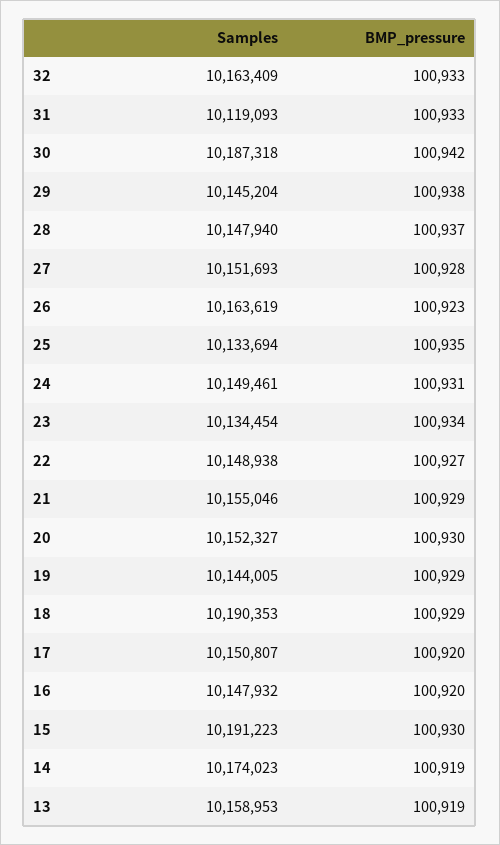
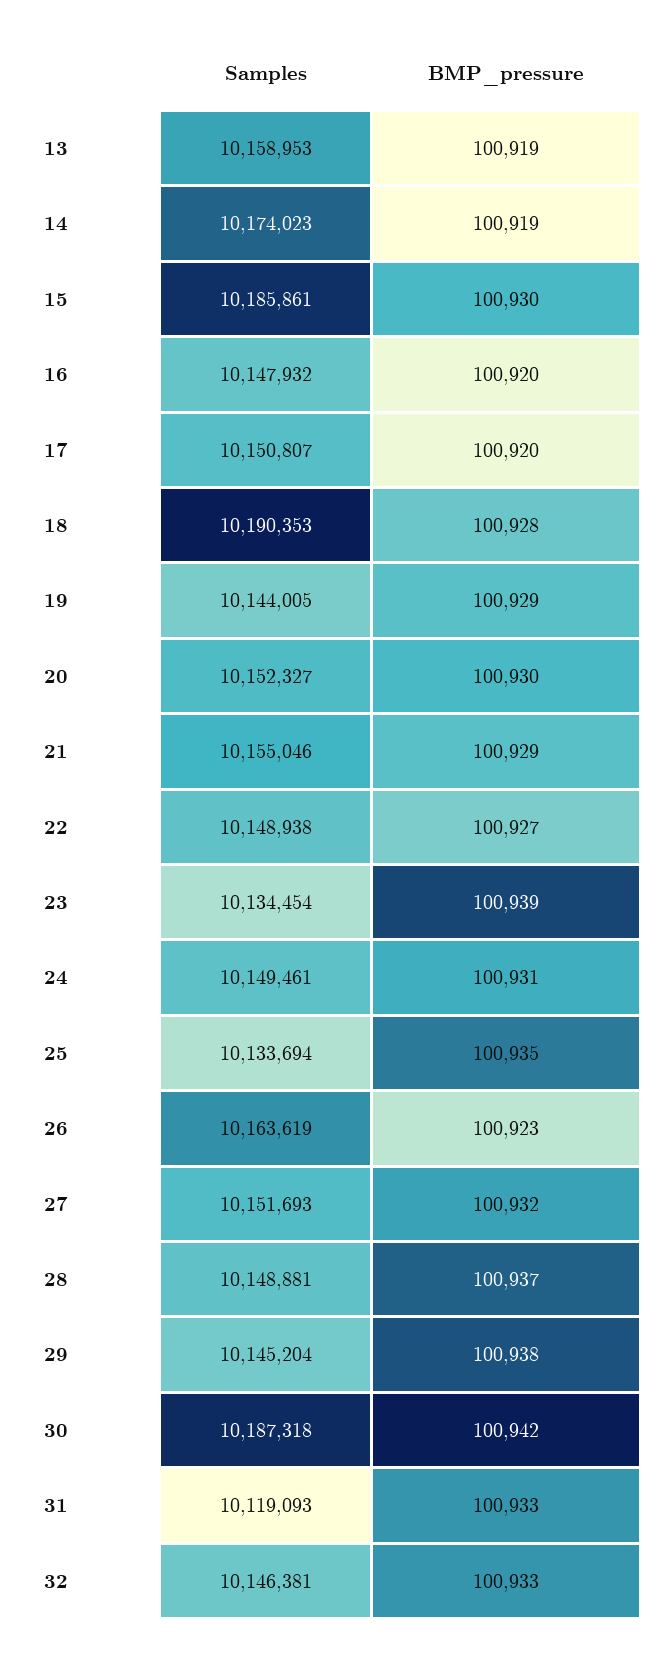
  {
    "Samples": {
-     "32": 10163409,
+     "32": 10146381,
      "31": 10119093,
      "30": 10187318,
      "29": 10145204,
-     "28": 10147940,
+     "28": 10148881,
      "27": 10151693,
      "26": 10163619,
      "25": 10133694,
      "24": 10149461,
      "23": 10134454,
      "22": 10148938,
      "21": 10155046,
      "20": 10152327,
      "19": 10144005,
      "18": 10190353,
      "17": 10150807,
      "16": 10147932,
-     "15": 10191223,
+     "15": 10185861,
      "14": 10174023,
      "13": 10158953
    },
    "BMP_pressure": {
      "32": 100933,
      "31": 100933,
      "30": 100942,
      "29": 100938,
      "28": 100937,
-     "27": 100928,
+     "27": 100932,
      "26": 100923,
      "25": 100935,
      "24": 100931,
-     "23": 100934,
+     "23": 100939,
      "22": 100927,
      "21": 100929,
      "20": 100930,
      "19": 100929,
-     "18": 100929,
+     "18": 100928,
      "17": 100920,
      "16": 100920,
      "15": 100930,
      "14": 100919,
      "13": 100919
    }
  }

